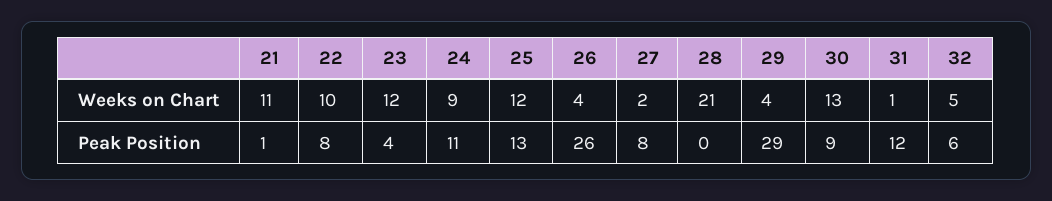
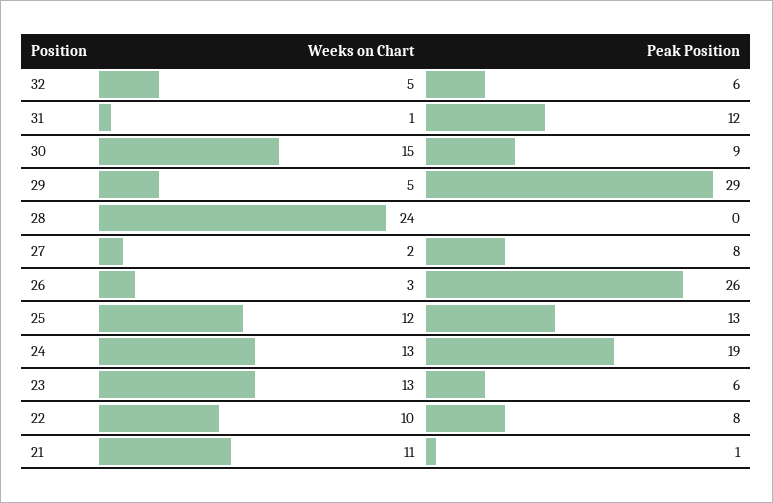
  {
    "21": {
      "Weeks on Chart": 11,
      "Peak Position": 1
    },
    "22": {
      "Weeks on Chart": 10,
      "Peak Position": 8
    },
    "23": {
-     "Weeks on Chart": 12,
+     "Weeks on Chart": 13,
-     "Peak Position": 4
+     "Peak Position": 6
    },
    "24": {
-     "Weeks on Chart": 9,
+     "Weeks on Chart": 13,
-     "Peak Position": 11
+     "Peak Position": 19
    },
    "25": {
      "Weeks on Chart": 12,
      "Peak Position": 13
    },
    "26": {
-     "Weeks on Chart": 4,
+     "Weeks on Chart": 3,
      "Peak Position": 26
    },
    "27": {
      "Weeks on Chart": 2,
      "Peak Position": 8
    },
    "28": {
-     "Weeks on Chart": 21,
+     "Weeks on Chart": 24,
      "Peak Position": 0
    },
    "29": {
-     "Weeks on Chart": 4,
+     "Weeks on Chart": 5,
      "Peak Position": 29
    },
    "30": {
-     "Weeks on Chart": 13,
+     "Weeks on Chart": 15,
      "Peak Position": 9
    },
    "31": {
      "Weeks on Chart": 1,
      "Peak Position": 12
    },
    "32": {
      "Weeks on Chart": 5,
      "Peak Position": 6
    }
  }

